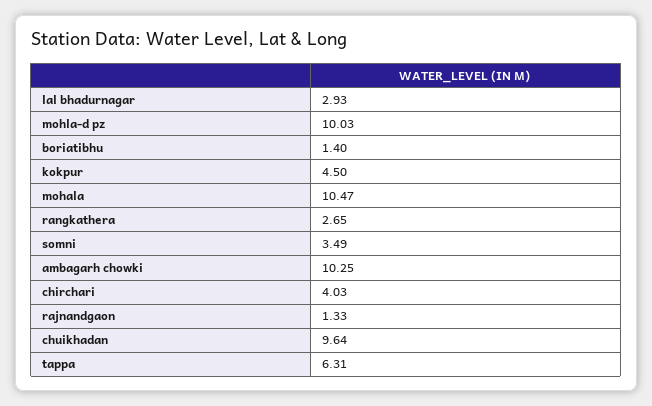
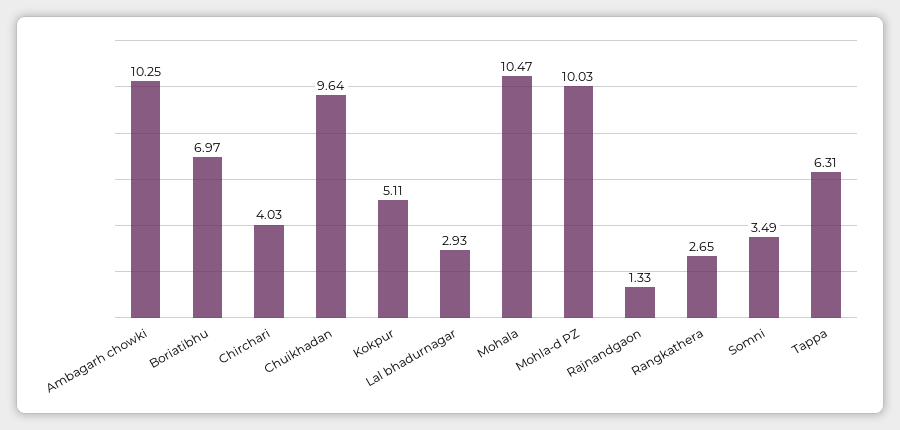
  {
    "lal bhadurnagar": 2.93,
    "mohla-d pz": 10.03,
-   "boriatibhu": 1.4,
+   "boriatibhu": 6.97,
-   "kokpur": 4.5,
+   "kokpur": 5.11,
    "mohala": 10.47,
    "rangkathera": 2.65,
    "somni": 3.49,
    "ambagarh chowki": 10.25,
    "chirchari": 4.03,
    "rajnandgaon": 1.33,
    "chuikhadan": 9.64,
    "tappa": 6.31
  }

